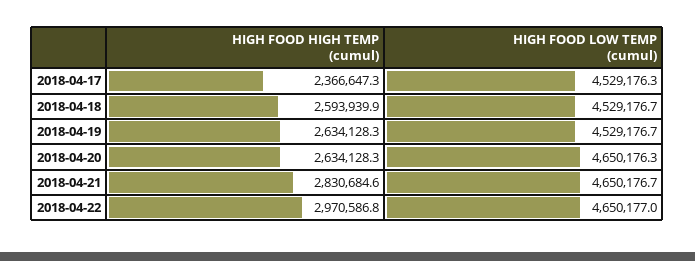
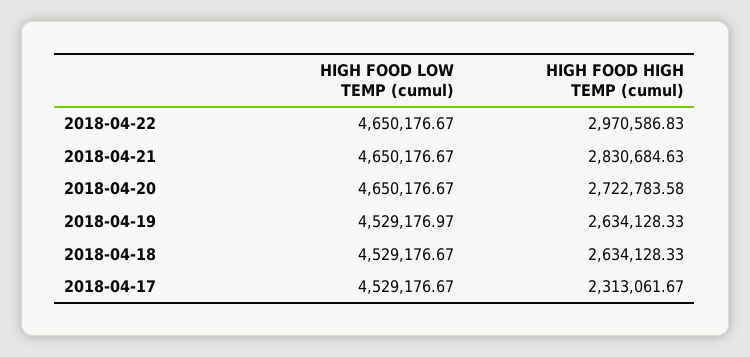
  {
    "HIGH FOOD HIGH TEMP (cumul)": {
-     "2018-04-17": 2366647.3,
+     "2018-04-17": 2313061.67,
-     "2018-04-18": 2593939.9,
+     "2018-04-18": 2634128.33,
      "2018-04-19": 2634128.33,
-     "2018-04-20": 2634128.3,
+     "2018-04-20": 2722783.58,
      "2018-04-21": 2830684.63,
      "2018-04-22": 2970586.83
    },
    "HIGH FOOD LOW TEMP (cumul)": {
-     "2018-04-17": 4529176.3,
+     "2018-04-17": 4529176.67,
      "2018-04-18": 4529176.67,
-     "2018-04-19": 4529176.7,
+     "2018-04-19": 4529176.97,
-     "2018-04-20": 4650176.3,
+     "2018-04-20": 4650176.67,
      "2018-04-21": 4650176.67,
-     "2018-04-22": 4650177
+     "2018-04-22": 4650176.67
    }
  }

